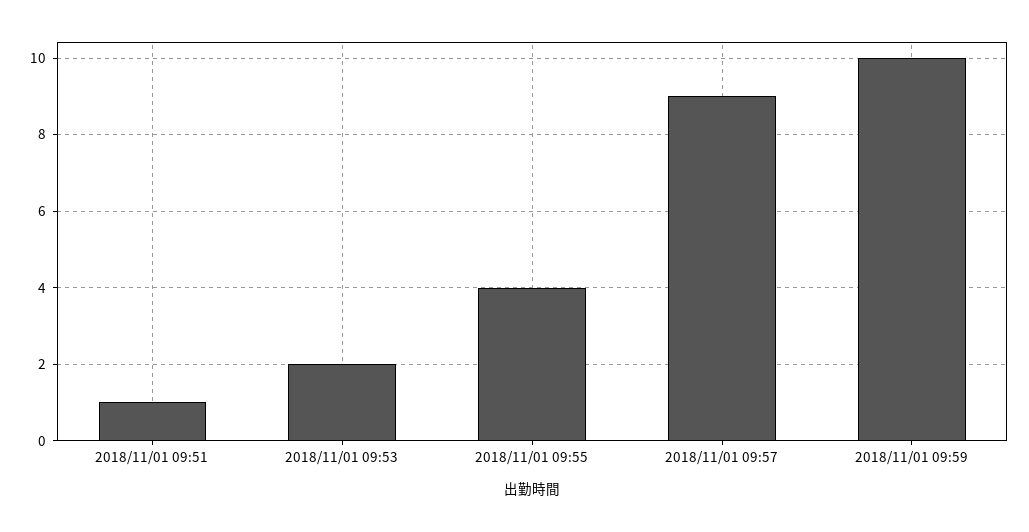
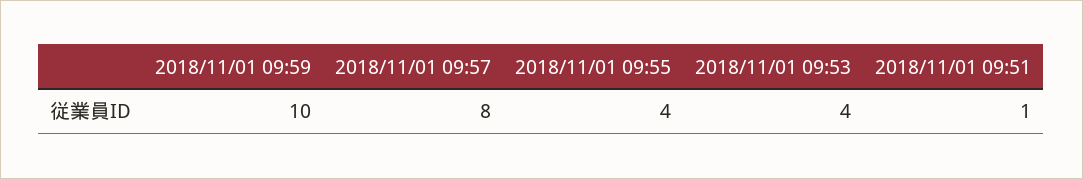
  {
    "2018/11/01 09:51": 1,
-   "2018/11/01 09:53": 2,
+   "2018/11/01 09:53": 4,
    "2018/11/01 09:55": 4,
-   "2018/11/01 09:57": 9,
+   "2018/11/01 09:57": 8,
    "2018/11/01 09:59": 10
  }

